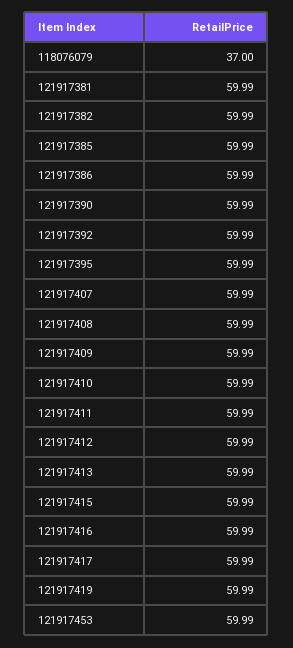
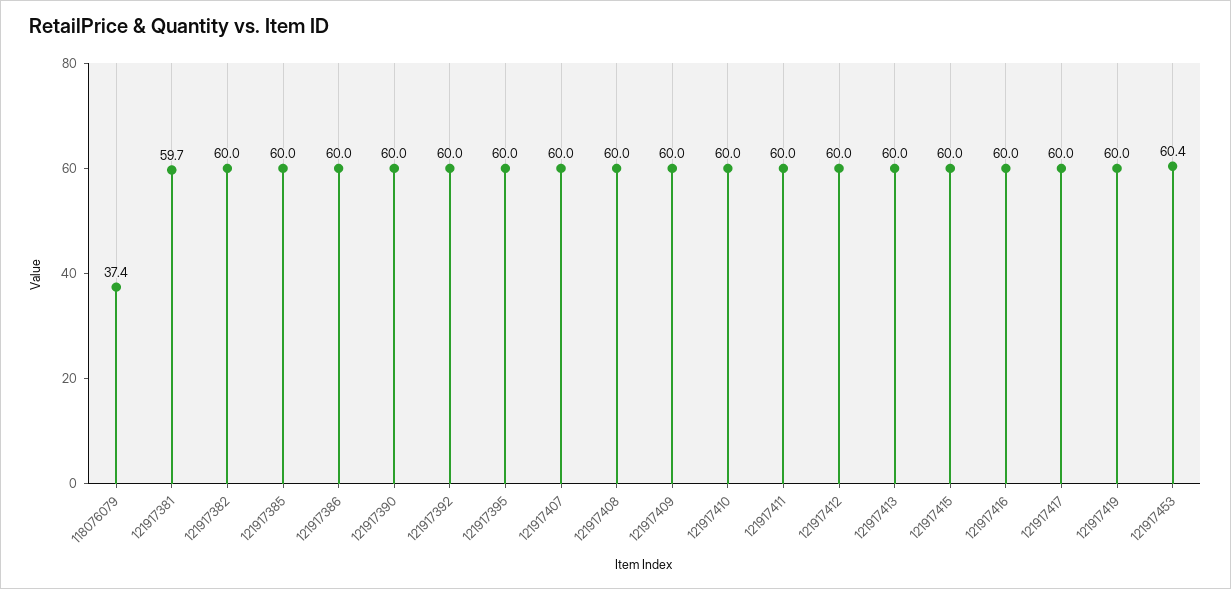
  {
-   "118076079": 37,
+   "118076079": 37.4,
-   "121917381": 59.99,
+   "121917381": 59.7,
    "121917382": 59.99,
    "121917385": 59.99,
    "121917386": 59.99,
    "121917390": 59.99,
    "121917392": 59.99,
    "121917395": 59.99,
    "121917407": 59.99,
    "121917408": 59.99,
    "121917409": 59.99,
    "121917410": 59.99,
    "121917411": 59.99,
    "121917412": 59.99,
    "121917413": 59.99,
    "121917415": 59.99,
    "121917416": 59.99,
    "121917417": 59.99,
    "121917419": 59.99,
-   "121917453": 59.99
+   "121917453": 60.4
  }

